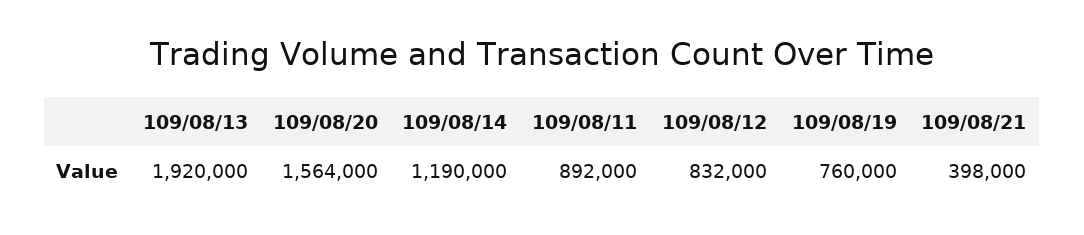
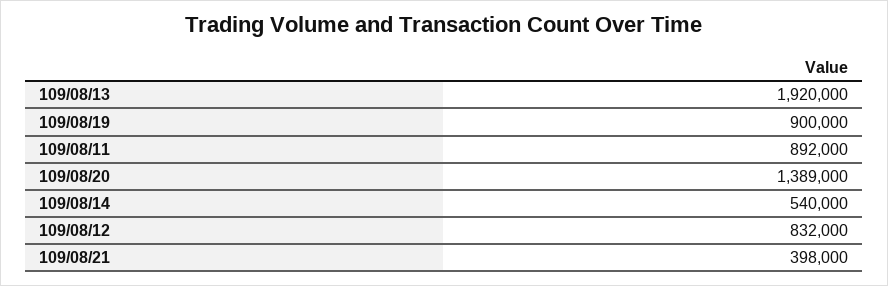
  {
    "109/08/13": 1920000,
-   "109/08/20": 1564000,
+   "109/08/20": 1389000,
-   "109/08/14": 1190000,
+   "109/08/14": 540000,
    "109/08/11": 892000,
    "109/08/12": 832000,
-   "109/08/19": 760000,
+   "109/08/19": 900000,
    "109/08/21": 398000
  }

